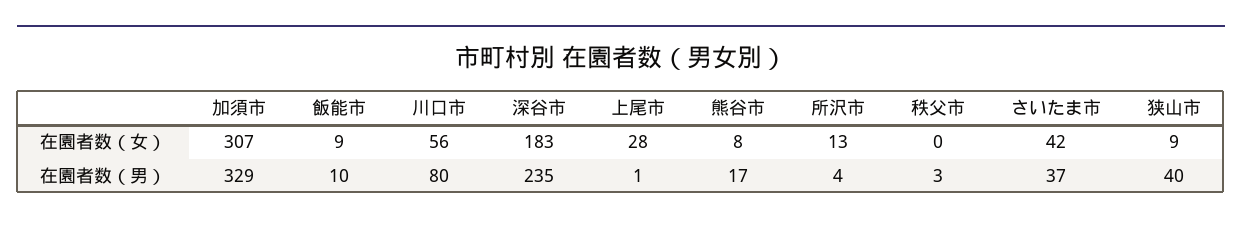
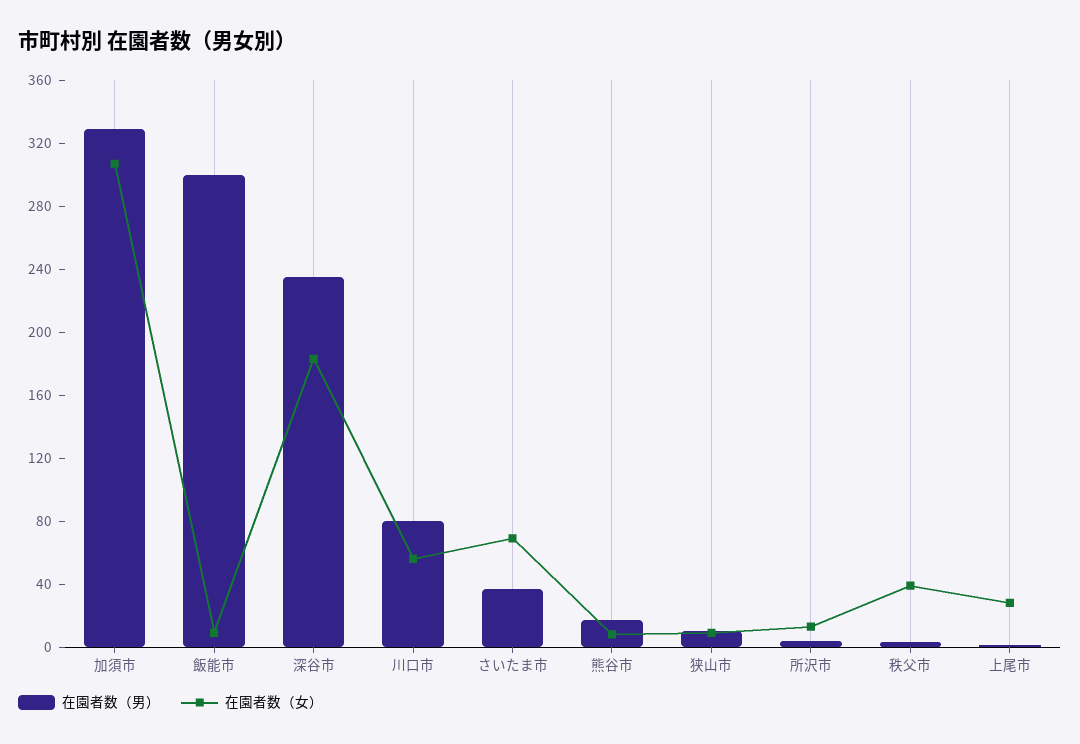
  {
    "在園者数（女）": {
      "加須市": 307,
      "飯能市": 9,
      "川口市": 56,
      "深谷市": 183,
      "上尾市": 28,
      "熊谷市": 8,
      "所沢市": 13,
-     "秩父市": 0,
+     "秩父市": 40,
-     "さいたま市": 42,
+     "さいたま市": 70,
      "狭山市": 9
    },
    "在園者数（男）": {
      "加須市": 329,
-     "飯能市": 10,
+     "飯能市": 300,
      "川口市": 80,
      "深谷市": 235,
      "上尾市": 1,
      "熊谷市": 17,
      "所沢市": 4,
      "秩父市": 3,
      "さいたま市": 37,
-     "狭山市": 40
+     "狭山市": 10
    }
  }

